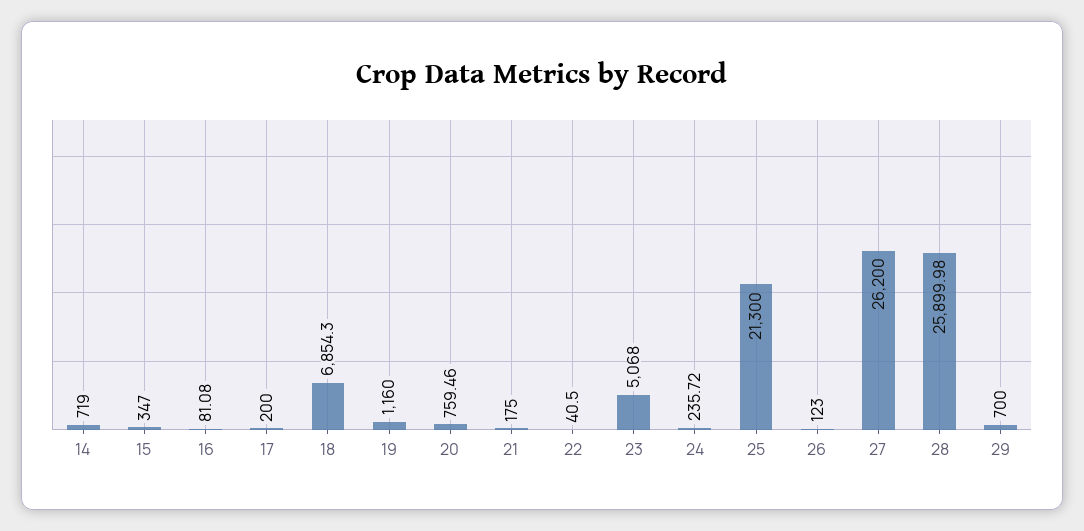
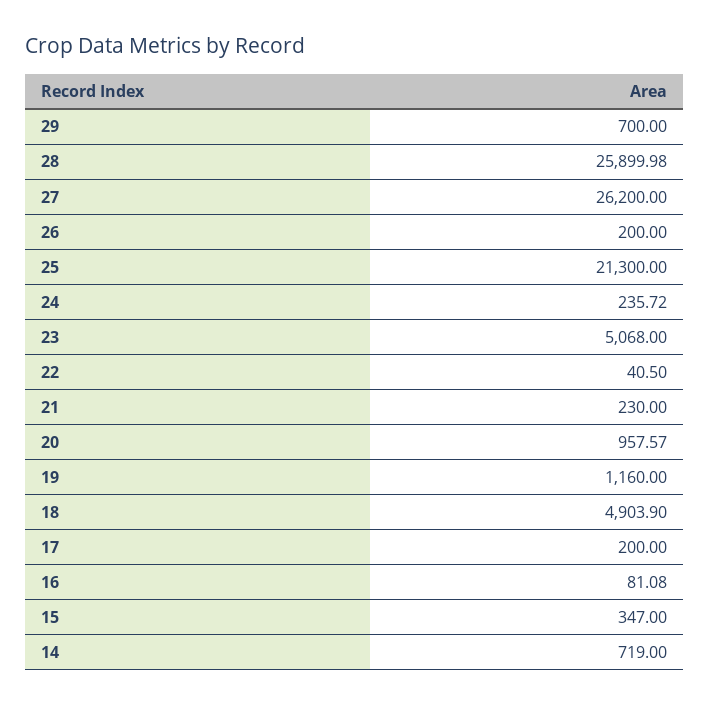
  {
    "14": 719,
    "15": 347,
    "16": 81.08,
    "17": 200,
-   "18": 6854.3,
+   "18": 4903.9,
    "19": 1160,
-   "20": 759.46,
+   "20": 957.57,
-   "21": 175,
+   "21": 230,
    "22": 40.5,
    "23": 5068,
    "24": 235.72,
    "25": 21300,
-   "26": 123,
+   "26": 200,
    "27": 26200,
    "28": 25899.98,
    "29": 700
  }

